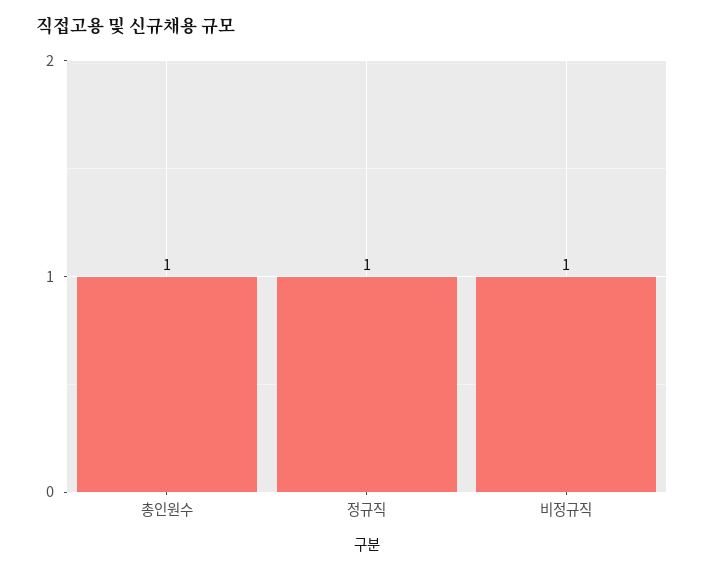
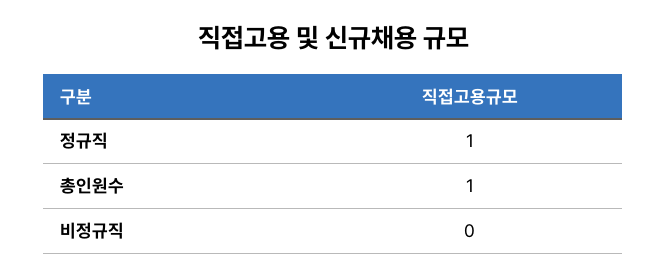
  {
    "총인원수": 1,
    "정규직": 1,
-   "비정규직": 1
+   "비정규직": 0
  }

